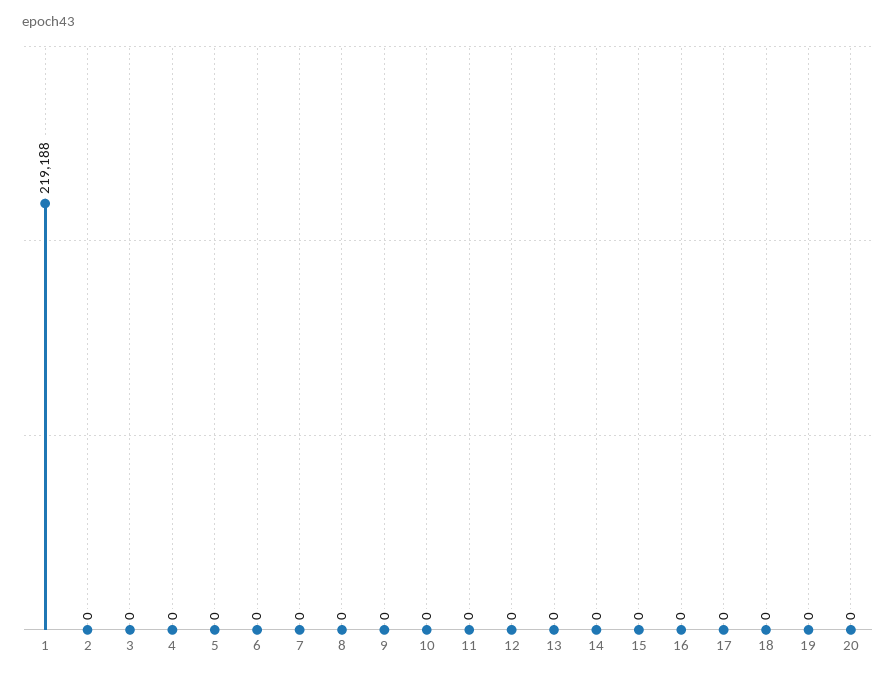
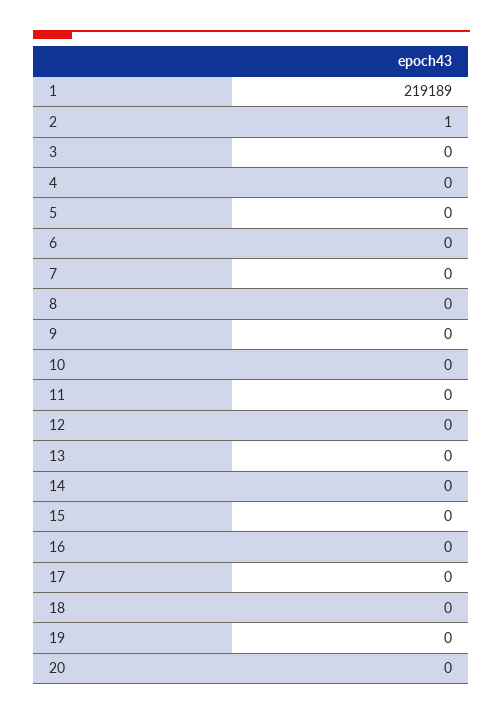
  {
-   "1": 219188,
+   "1": 219189,
-   "2": 0,
+   "2": 1,
    "3": 0,
    "4": 0,
    "5": 0,
    "6": 0,
    "7": 0,
    "8": 0,
    "9": 0,
    "10": 0,
    "11": 0,
    "12": 0,
    "13": 0,
    "14": 0,
    "15": 0,
    "16": 0,
    "17": 0,
    "18": 0,
    "19": 0,
    "20": 0
  }

